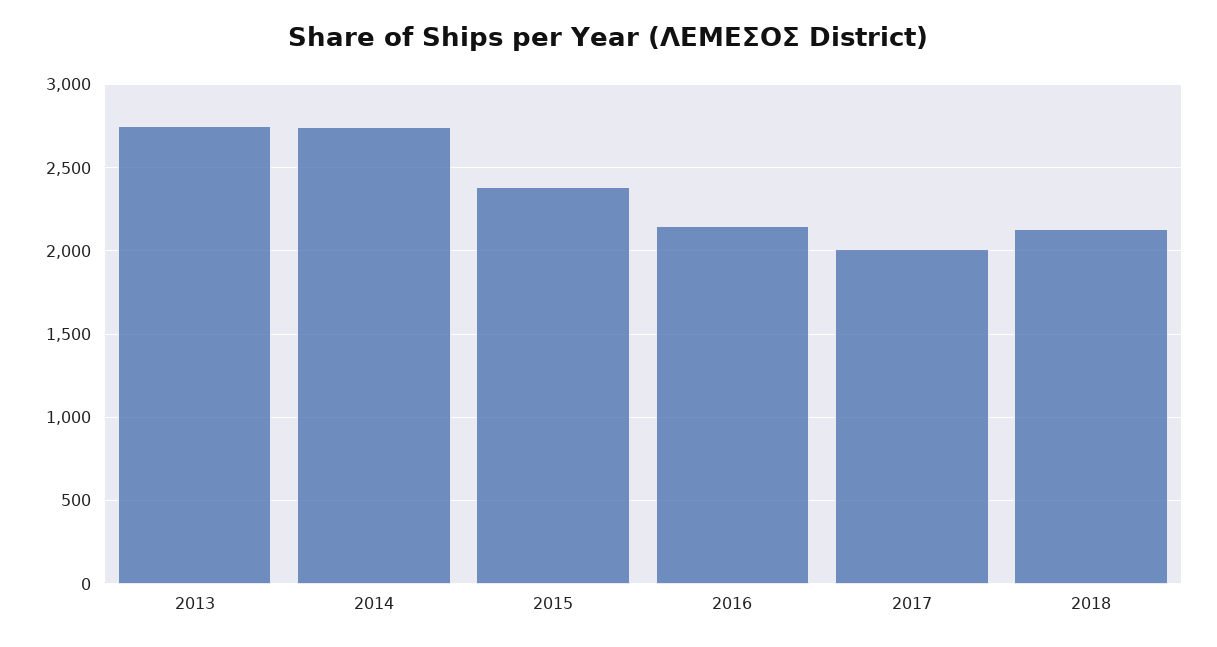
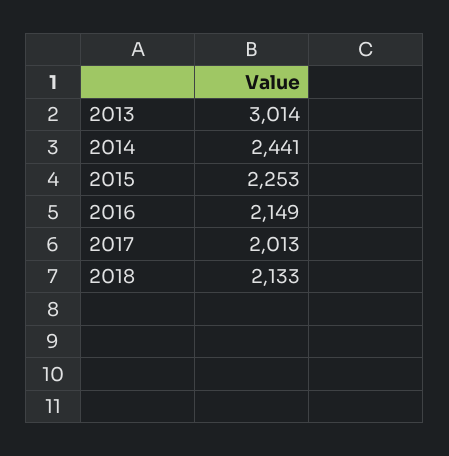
  {
-   "2013": 2750,
+   "2013": 3014,
-   "2014": 2750,
+   "2014": 2441,
-   "2015": 2400,
+   "2015": 2253,
    "2016": 2149,
    "2017": 2013,
    "2018": 2133
  }

